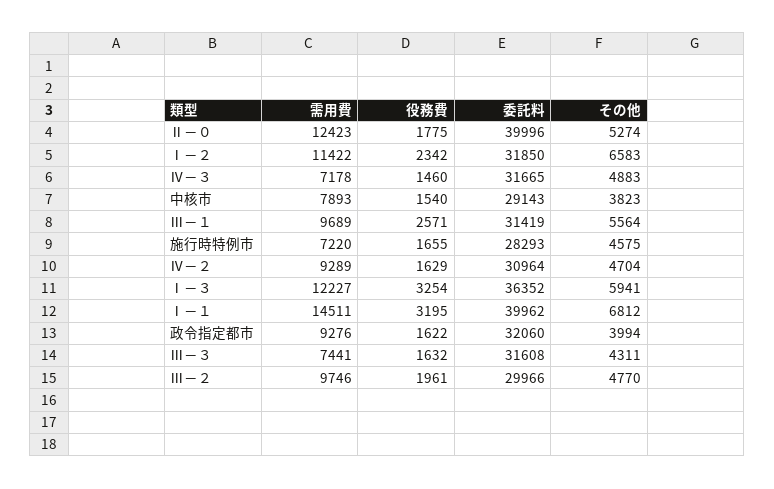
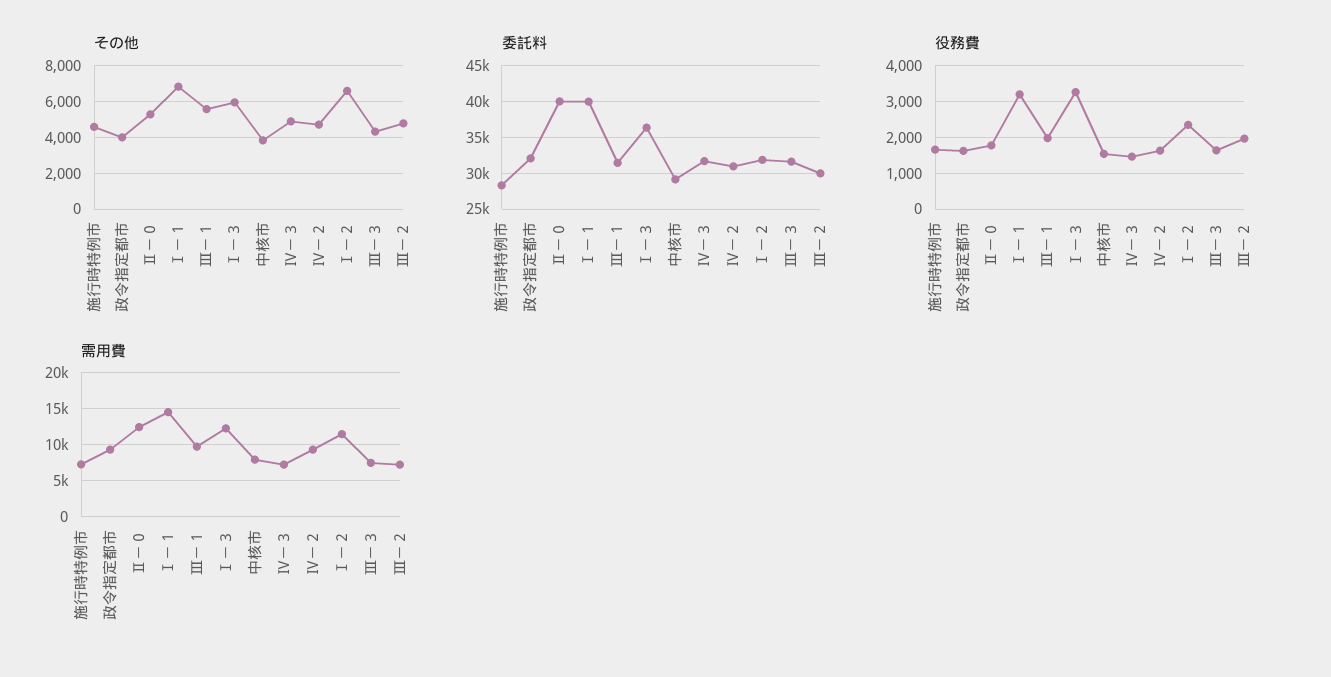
  {
    "需用費": {
      "Ⅱ－０": 12423,
      "Ⅰ－２": 11422,
      "Ⅳ－３": 7178,
      "中核市": 7893,
      "Ⅲ－１": 9689,
      "施行時特例市": 7220,
      "Ⅳ－２": 9289,
      "Ⅰ－３": 12227,
      "Ⅰ－１": 14511,
      "政令指定都市": 9276,
      "Ⅲ－３": 7441,
-     "Ⅲ－２": 9746
+     "Ⅲ－２": 7000
    },
    "役務費": {
      "Ⅱ－０": 1775,
      "Ⅰ－２": 2342,
      "Ⅳ－３": 1460,
      "中核市": 1540,
-     "Ⅲ－１": 2571,
+     "Ⅲ－１": 2000,
      "施行時特例市": 1655,
      "Ⅳ－２": 1629,
      "Ⅰ－３": 3254,
      "Ⅰ－１": 3195,
      "政令指定都市": 1622,
      "Ⅲ－３": 1632,
      "Ⅲ－２": 1961
    },
    "委託料": {
      "Ⅱ－０": 39996,
      "Ⅰ－２": 31850,
      "Ⅳ－３": 31665,
      "中核市": 29143,
      "Ⅲ－１": 31419,
      "施行時特例市": 28293,
      "Ⅳ－２": 30964,
      "Ⅰ－３": 36352,
      "Ⅰ－１": 39962,
      "政令指定都市": 32060,
      "Ⅲ－３": 31608,
      "Ⅲ－２": 29966
    },
    "その他": {
      "Ⅱ－０": 5274,
      "Ⅰ－２": 6583,
      "Ⅳ－３": 4883,
      "中核市": 3823,
      "Ⅲ－１": 5564,
      "施行時特例市": 4575,
      "Ⅳ－２": 4704,
      "Ⅰ－３": 5941,
      "Ⅰ－１": 6812,
      "政令指定都市": 3994,
      "Ⅲ－３": 4311,
      "Ⅲ－２": 4770
    }
  }

